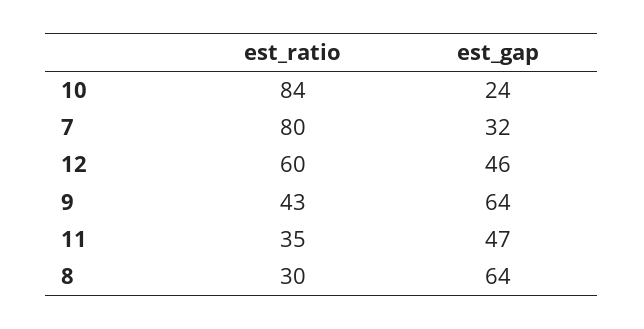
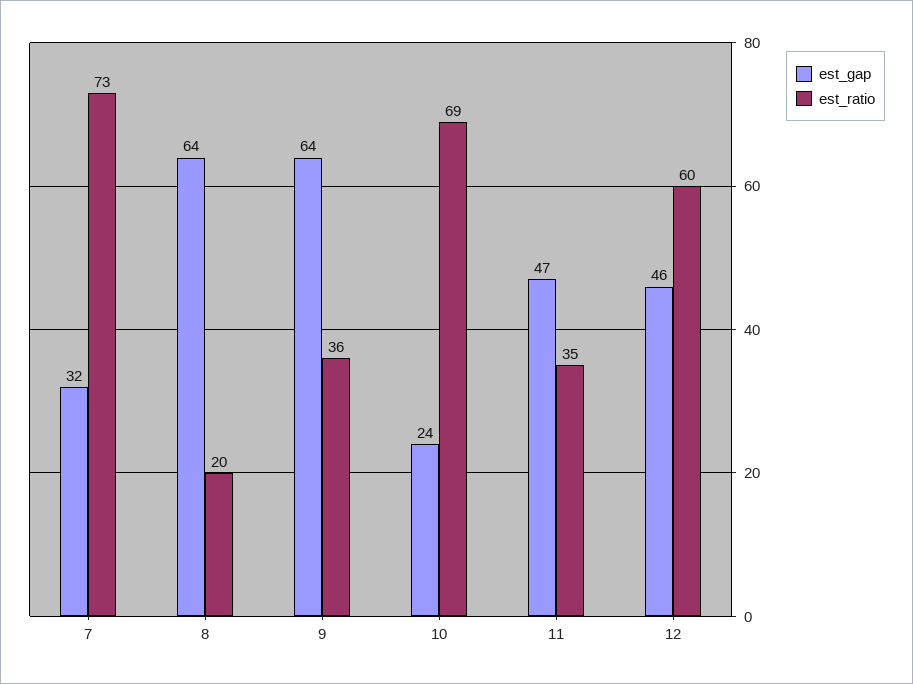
  {
    "est_ratio": {
-     "10": 84,
+     "10": 69,
-     "7": 80,
+     "7": 73,
      "12": 60,
-     "9": 43,
+     "9": 36,
      "11": 35,
-     "8": 30
+     "8": 20
    },
    "est_gap": {
      "10": 24,
      "7": 32,
      "12": 46,
      "9": 64,
      "11": 47,
      "8": 64
    }
  }

